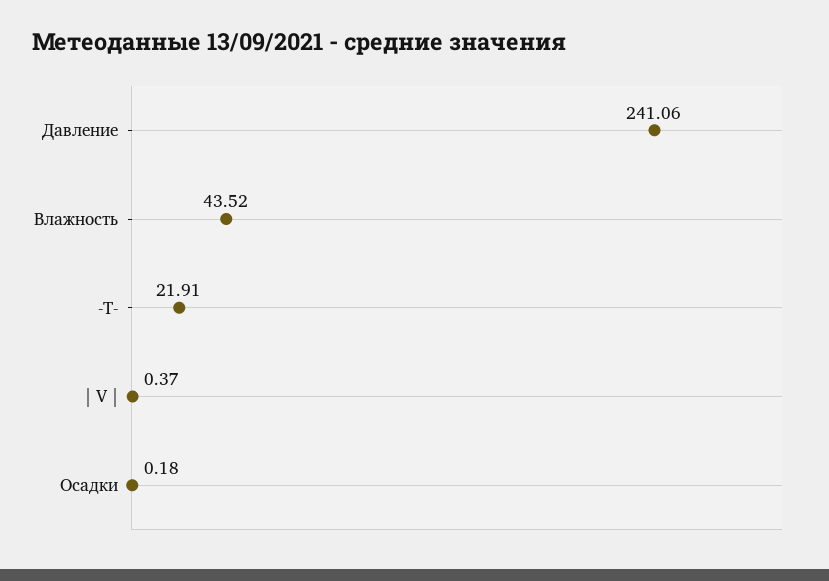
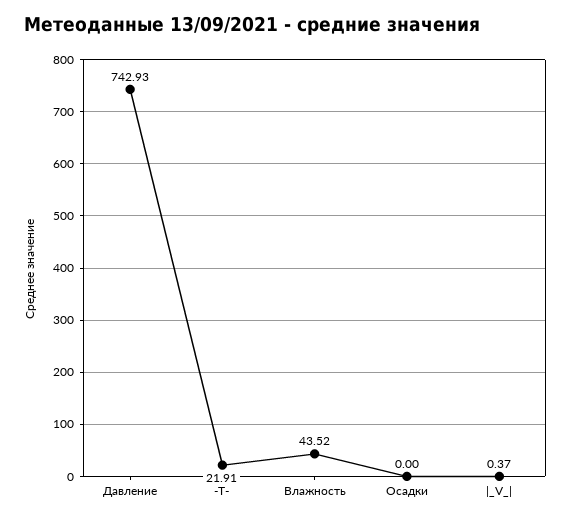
  {
-   "Давление": 241.06,
+   "Давление": 742.93,
    "Влажность": 43.52,
    "-T-": 21.91,
    "| V |": 0.37,
-   "Осадки": 0.18
+   "Осадки": 0
  }

